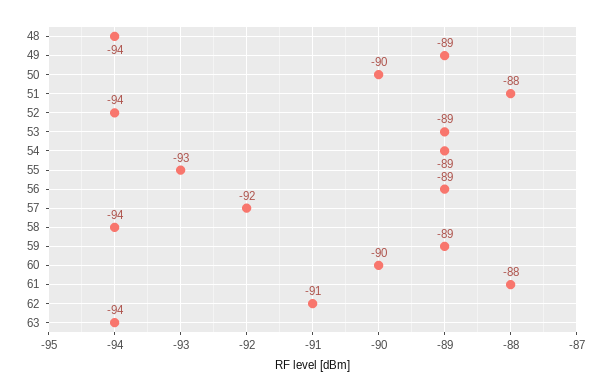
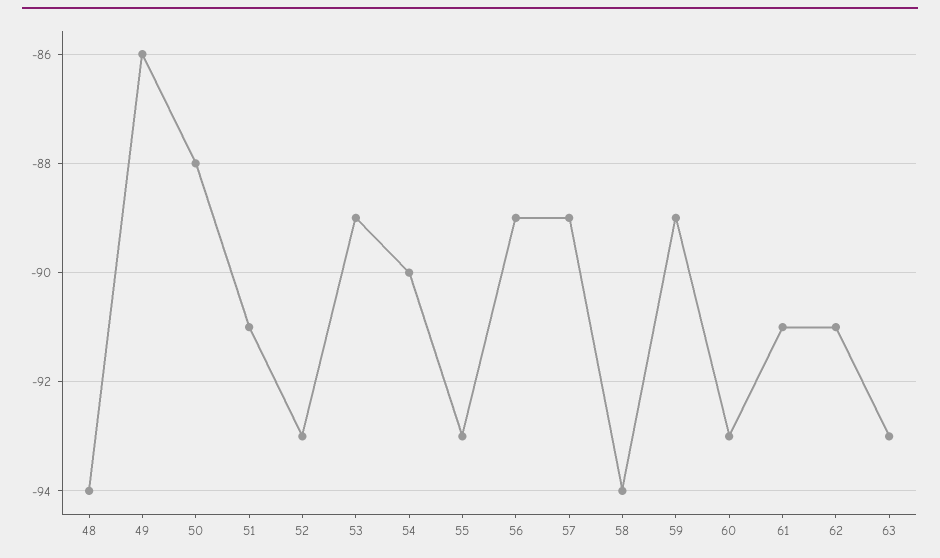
  {
    "48": -94,
-   "49": -89,
+   "49": -86,
-   "50": -90,
+   "50": -88,
-   "51": -88,
+   "51": -91,
-   "52": -94,
+   "52": -93,
    "53": -89,
-   "54": -89,
+   "54": -90,
    "55": -93,
    "56": -89,
-   "57": -92,
+   "57": -89,
    "58": -94,
    "59": -89,
-   "60": -90,
+   "60": -93,
-   "61": -88,
+   "61": -91,
    "62": -91,
-   "63": -94
+   "63": -93
  }

